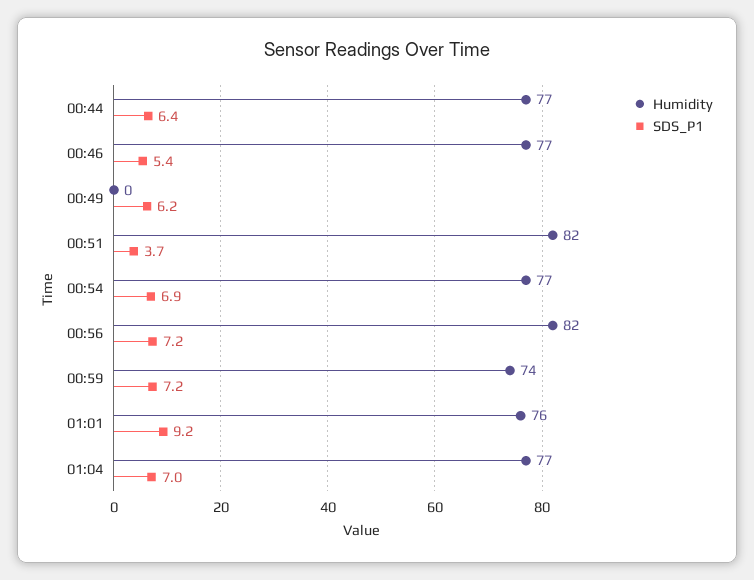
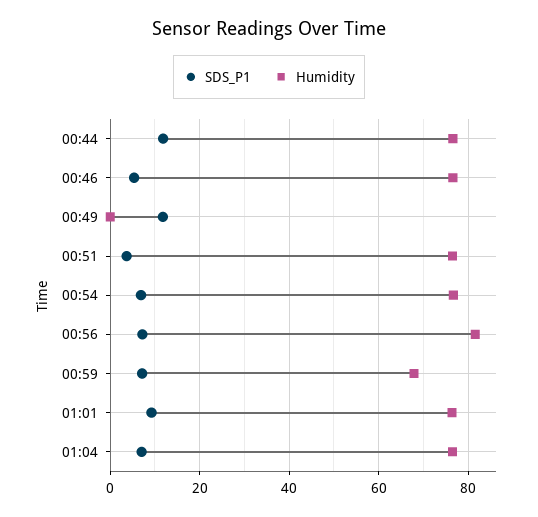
  {
    "Humidity": {
      "00:44": 77,
      "00:46": 77,
      "00:49": 0,
-     "00:51": 82,
+     "00:51": 76,
      "00:54": 77,
      "00:56": 82,
-     "00:59": 74,
+     "00:59": 68,
      "01:01": 76,
      "01:04": 77
    },
    "SDS_P1": {
-     "00:44": 6.4,
+     "00:44": 12,
      "00:46": 5.4,
-     "00:49": 6.2,
+     "00:49": 12,
      "00:51": 3.7,
      "00:54": 6.9,
      "00:56": 7.2,
      "00:59": 7.2,
      "01:01": 9.2,
      "01:04": 7
    }
  }

